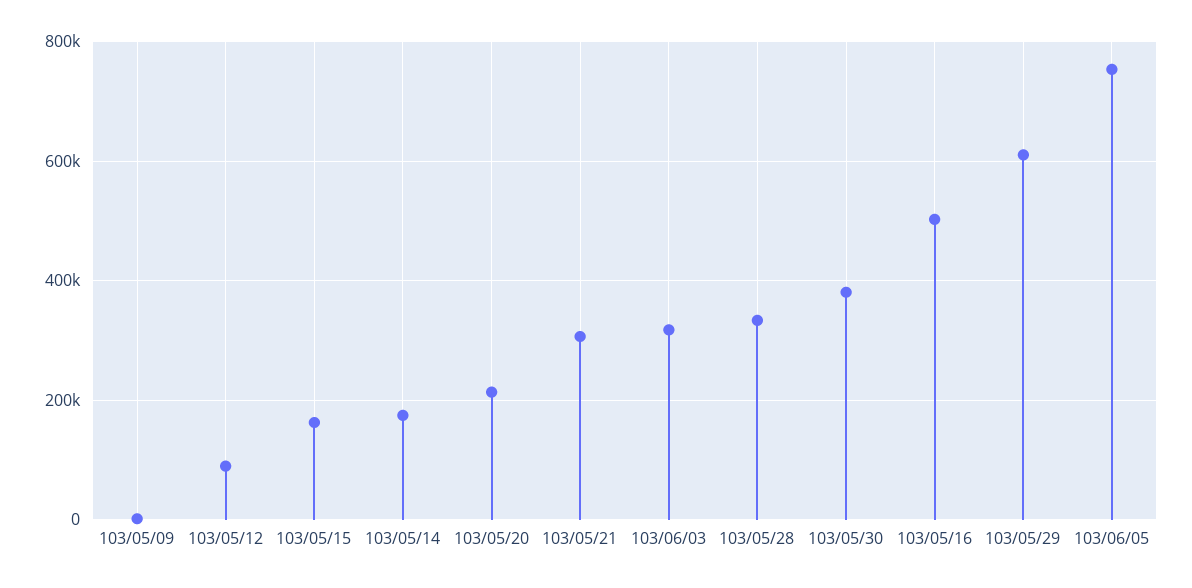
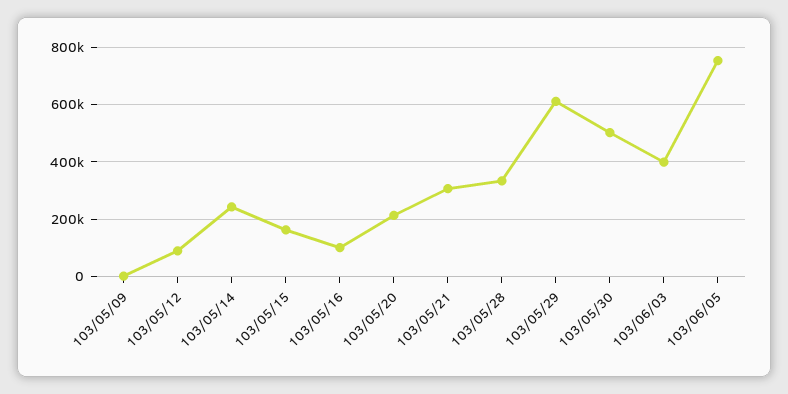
  {
    "103/05/09": 0,
    "103/05/12": 100000,
    "103/05/15": 160000,
-   "103/05/14": 180000,
+   "103/05/14": 250000,
    "103/05/20": 220000,
    "103/05/21": 300000,
-   "103/06/03": 320000,
+   "103/06/03": 400000,
    "103/05/28": 340000,
-   "103/05/30": 380000,
+   "103/05/30": 500000,
-   "103/05/16": 500000,
+   "103/05/16": 100000,
    "103/05/29": 620000,
    "103/06/05": 760000
  }

